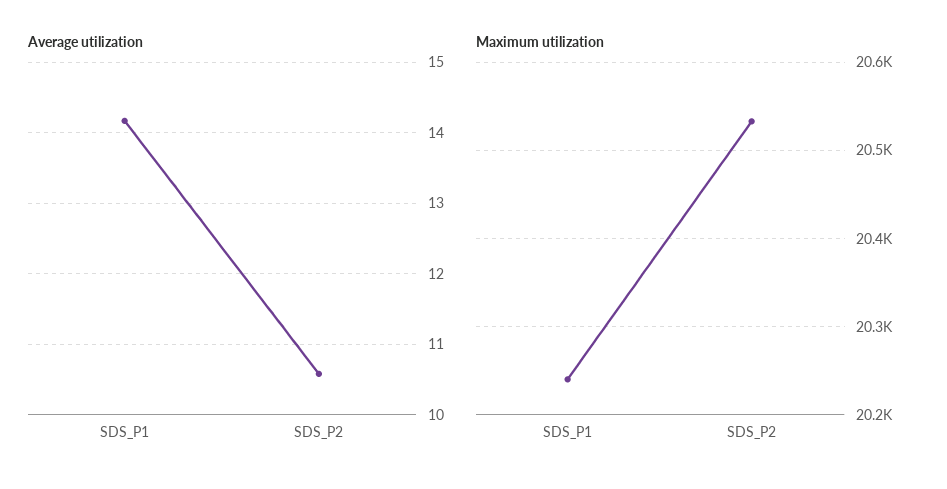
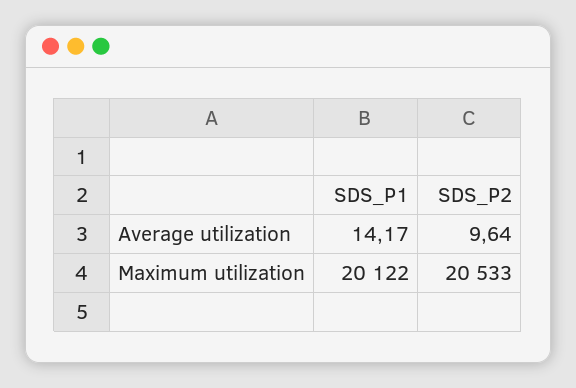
  {
    "Average utilization": {
      "SDS_P1": 14.17,
-     "SDS_P2": 10.6
+     "SDS_P2": 9.64
    },
    "Maximum utilization": {
-     "SDS_P1": 20240,
+     "SDS_P1": 20122,
      "SDS_P2": 20533
    }
  }

